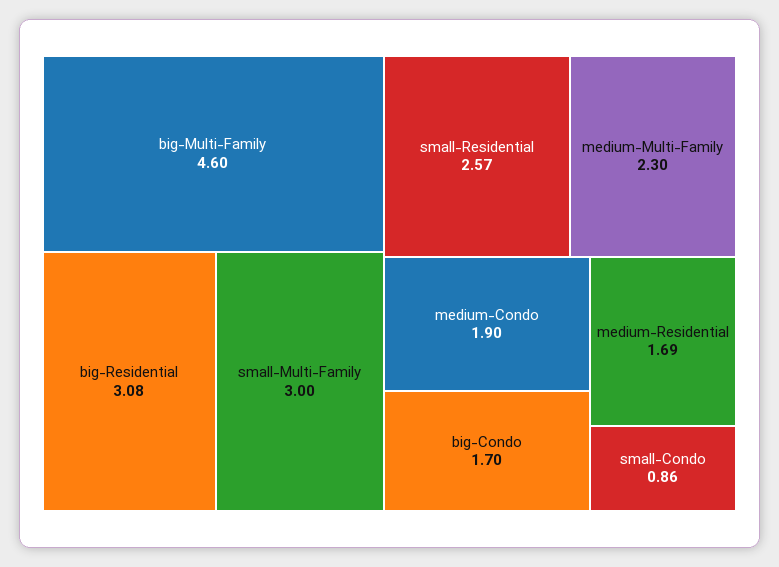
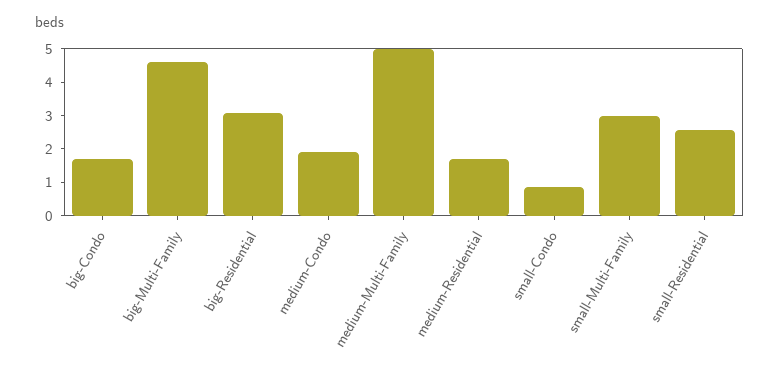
  {
    "big-Multi-Family": 4.6,
    "big-Residential": 3.08,
    "small-Multi-Family": 3,
    "small-Residential": 2.57,
-   "medium-Multi-Family": 2.3,
+   "medium-Multi-Family": 5,
    "medium-Condo": 1.9,
    "big-Condo": 1.7,
    "medium-Residential": 1.69,
    "small-Condo": 0.86
  }

